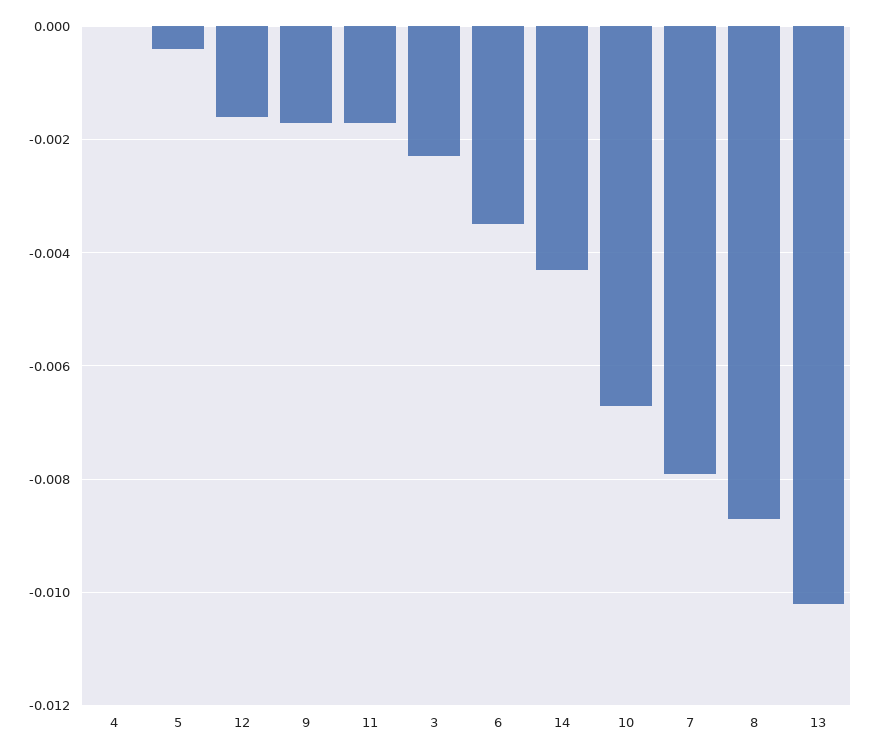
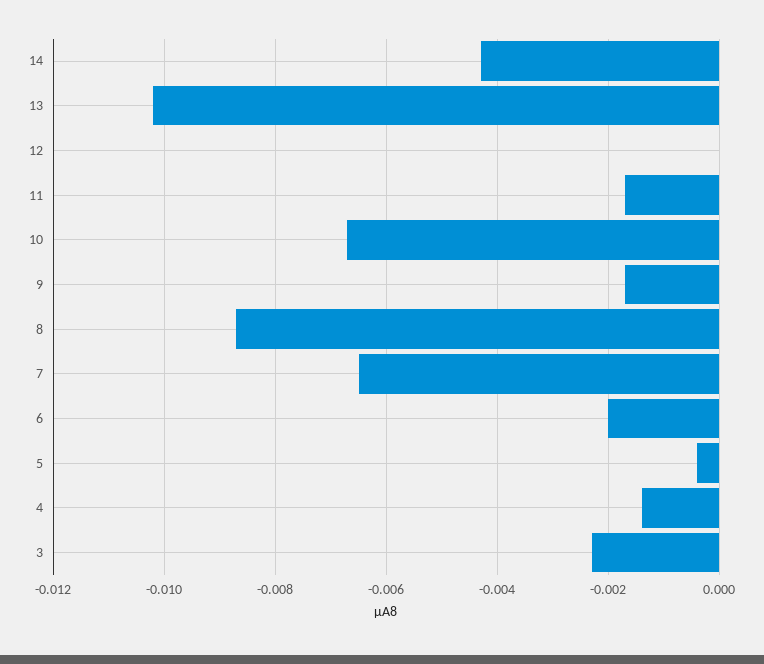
  {
-   "4": 0,
+   "4": -0.0015,
    "5": -0.0005,
-   "12": -0.0015,
+   "12": 0,
    "9": -0.0015,
    "11": -0.0015,
    "3": -0.0025,
-   "6": -0.0035,
+   "6": -0.002,
    "14": -0.0045,
    "10": -0.0065,
-   "7": -0.008,
+   "7": -0.0065,
    "8": -0.0085,
    "13": -0.01
  }

